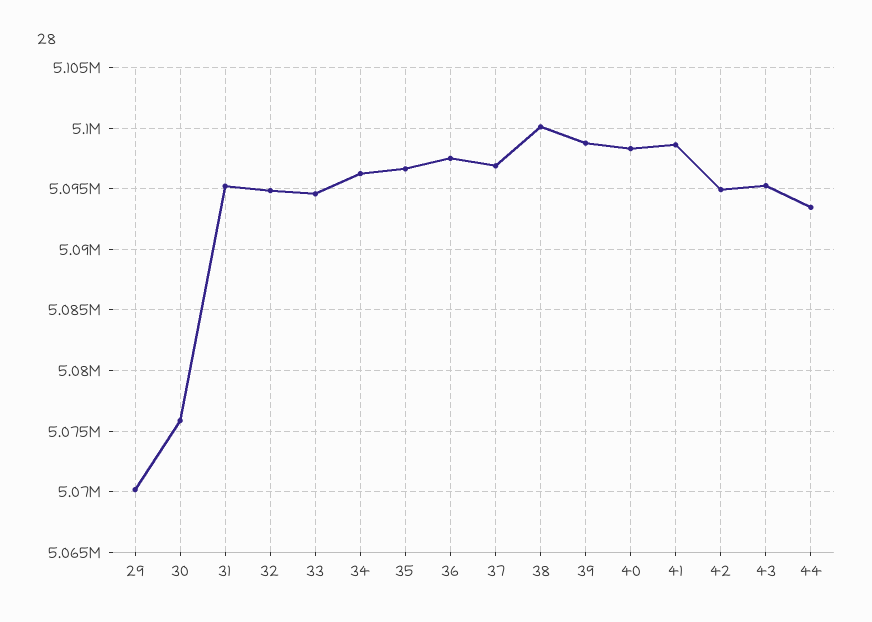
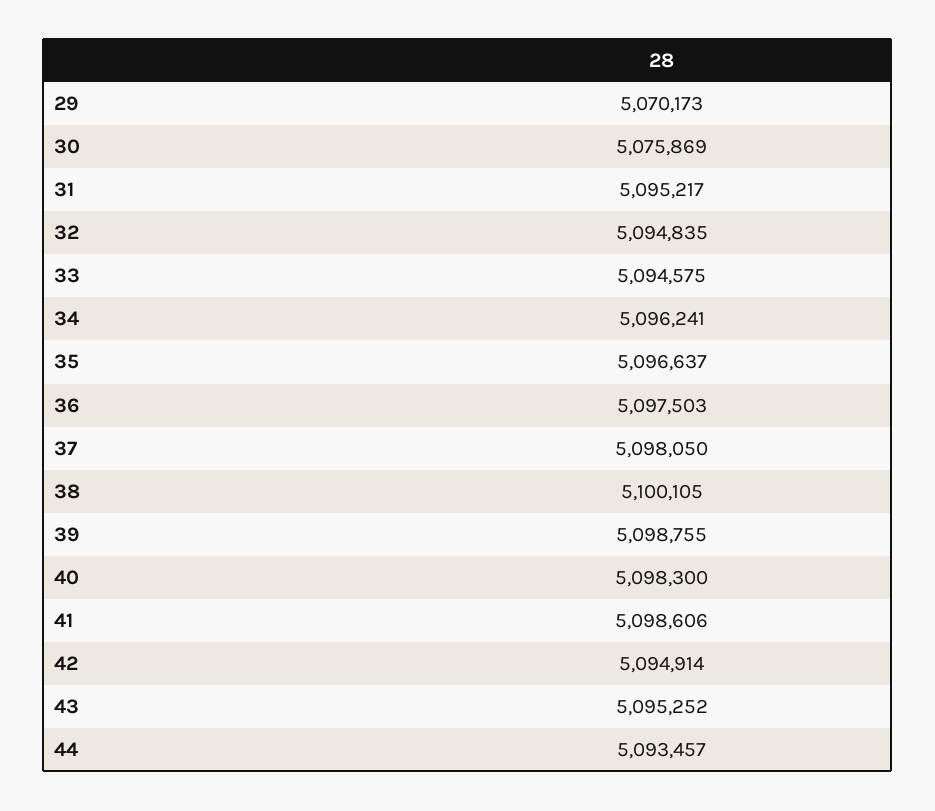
  {
    "29": 5070173,
    "30": 5075869,
    "31": 5095217,
    "32": 5094835,
    "33": 5094575,
    "34": 5096241,
    "35": 5096637,
    "36": 5097503,
-   "37": 5097000,
+   "37": 5098050,
    "38": 5100105,
    "39": 5098755,
    "40": 5098300,
    "41": 5098606,
    "42": 5094914,
    "43": 5095252,
    "44": 5093457
  }

